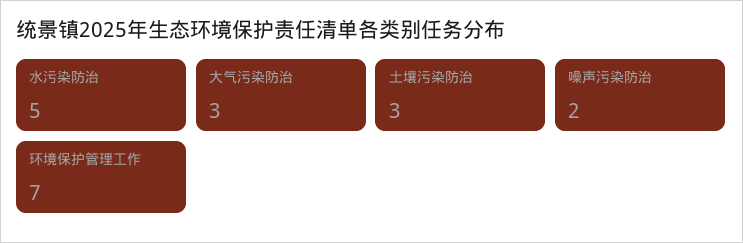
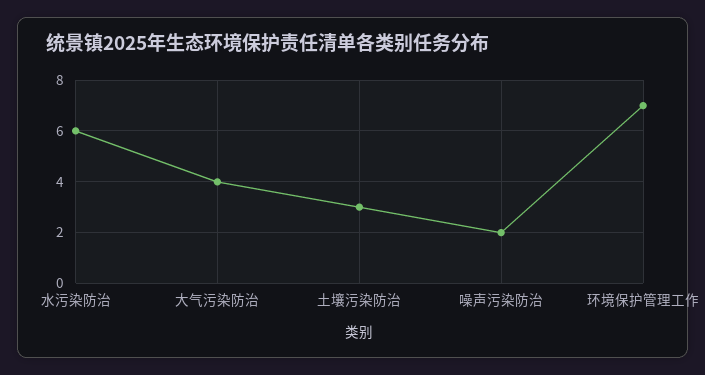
  {
-   "水污染防治": 5,
+   "水污染防治": 6,
-   "大气污染防治": 3,
+   "大气污染防治": 4,
    "土壤污染防治": 3,
    "噪声污染防治": 2,
    "环境保护管理工作": 7
  }

